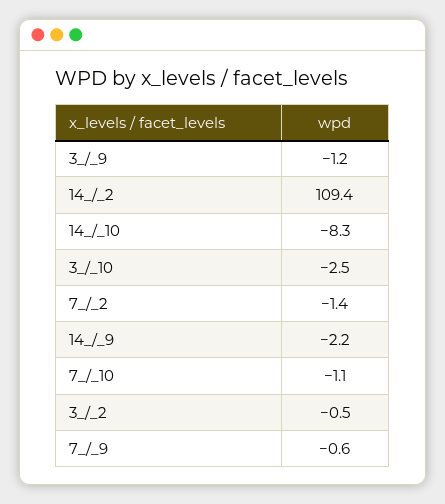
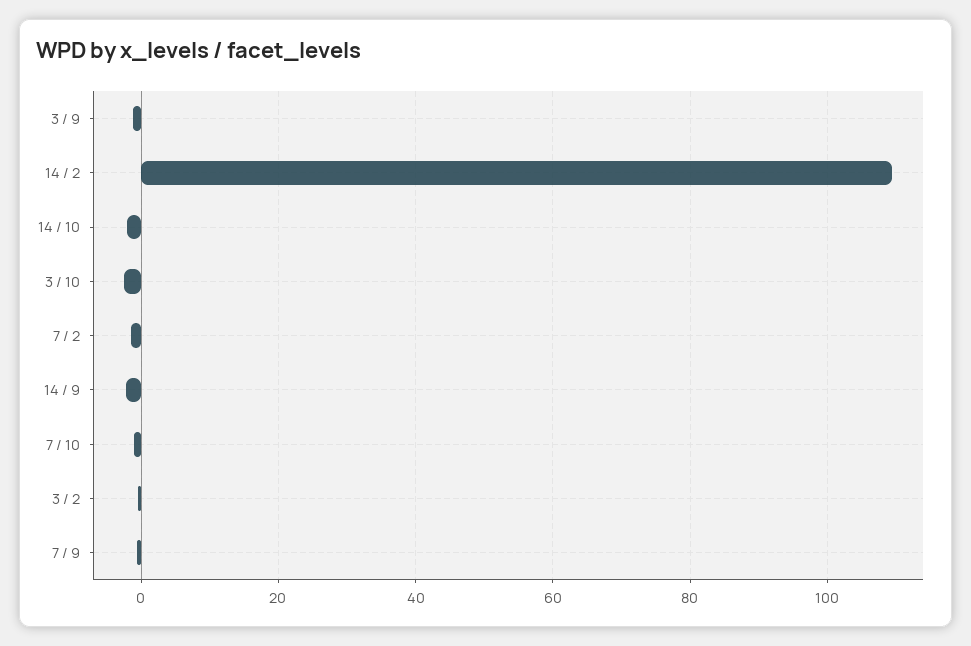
  {
    "3_/_9": -1.2,
    "14_/_2": 109.4,
-   "14_/_10": -8.3,
+   "14_/_10": -2,
    "3_/_10": -2.5,
    "7_/_2": -1.4,
    "14_/_9": -2.2,
    "7_/_10": -1.1,
    "3_/_2": -0.5,
    "7_/_9": -0.6
  }

